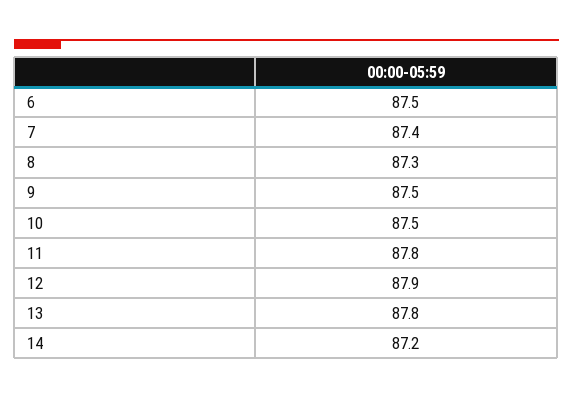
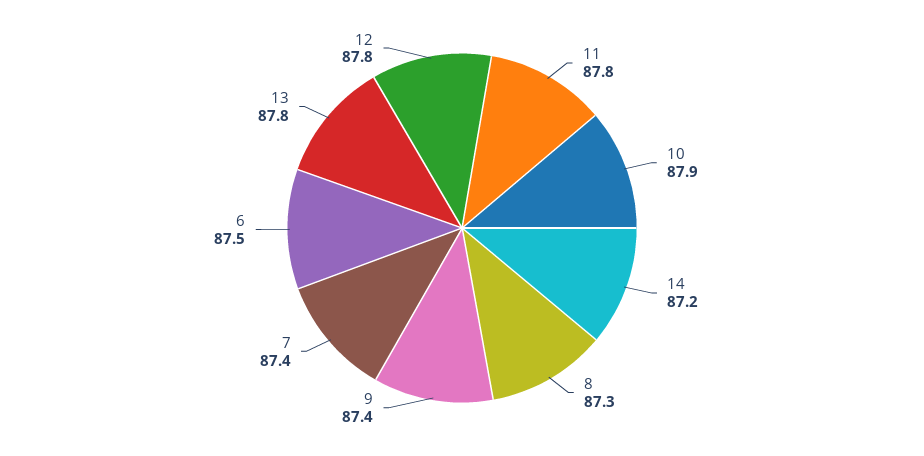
  {
    "6": 87.5,
    "7": 87.4,
    "8": 87.3,
-   "9": 87.5,
+   "9": 87.4,
-   "10": 87.5,
+   "10": 87.9,
    "11": 87.8,
-   "12": 87.9,
+   "12": 87.8,
    "13": 87.8,
    "14": 87.2
  }

